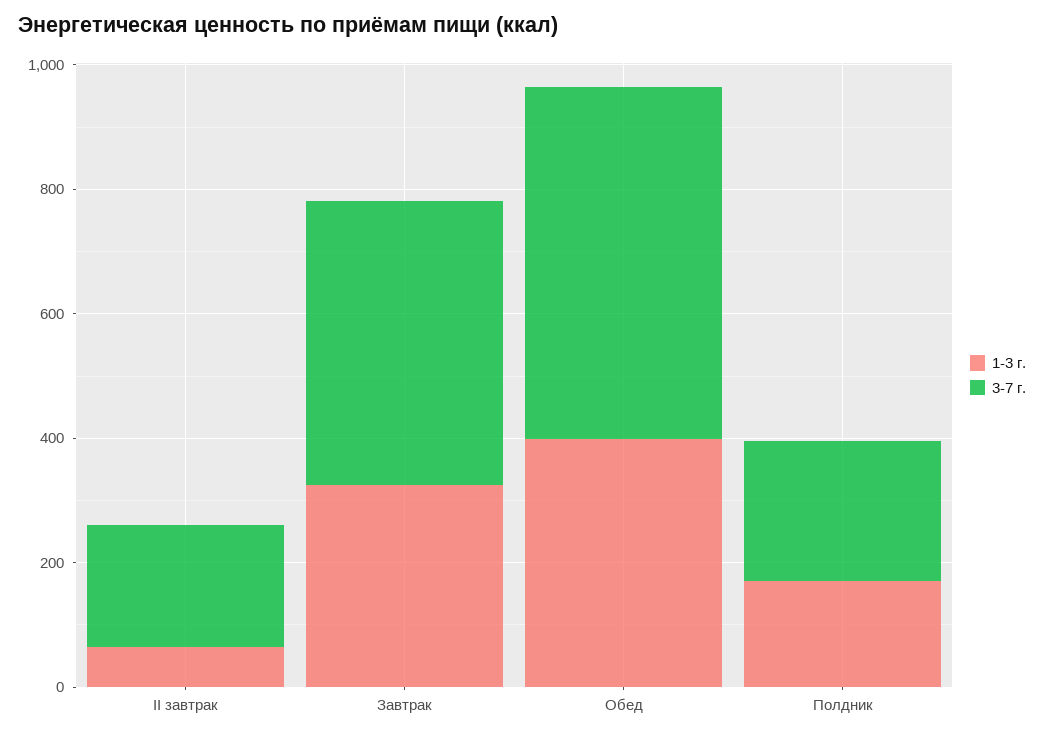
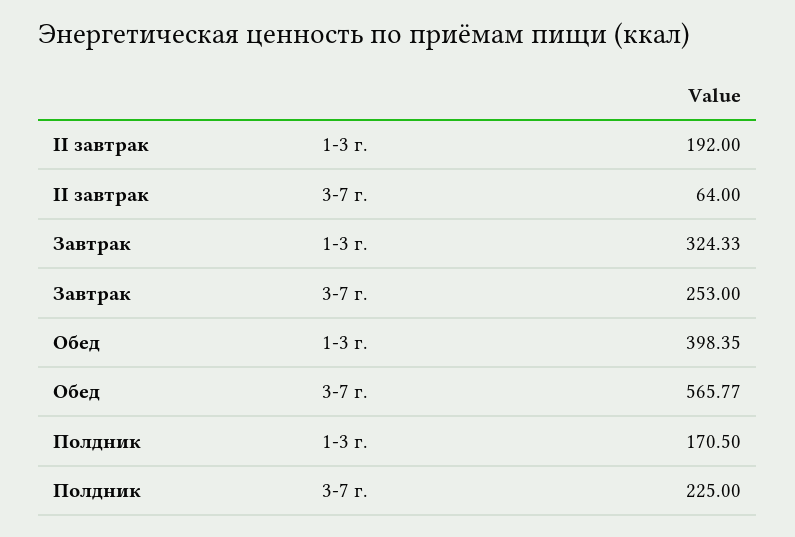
  {
    "1-3 г.": {
-     "II завтрак": 50,
+     "II завтрак": 192,
      "Завтрак": 324.33,
      "Обед": 398.35,
      "Полдник": 170.5
    },
    "3-7 г.": {
-     "II завтрак": 200,
+     "II завтрак": 64,
-     "Завтрак": 450,
+     "Завтрак": 253,
      "Обед": 565.77,
      "Полдник": 225
    }
  }

